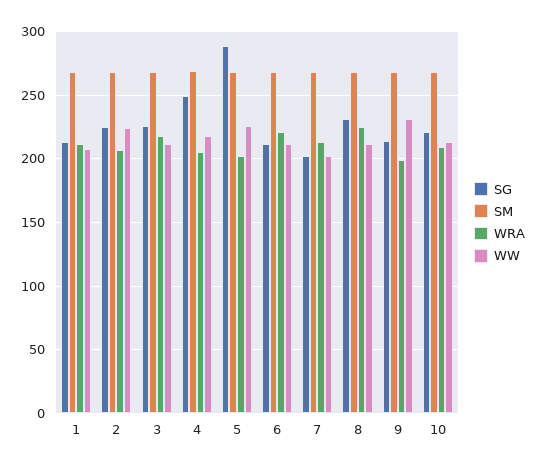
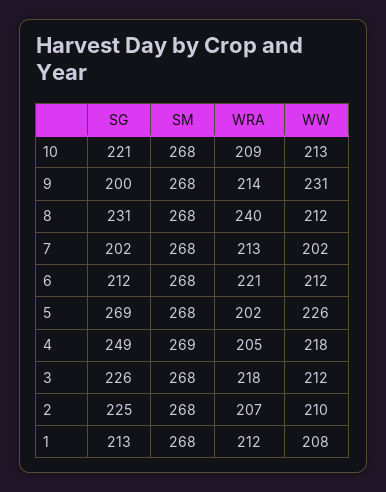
  {
    "SG": {
      "1": 213,
      "2": 225,
      "3": 226,
      "4": 249,
-     "5": 290,
+     "5": 269,
      "6": 212,
      "7": 202,
      "8": 231,
-     "9": 215,
+     "9": 200,
      "10": 221
    },
    "SM": {
      "1": 268,
      "2": 268,
      "3": 268,
      "4": 269,
      "5": 268,
      "6": 268,
      "7": 268,
      "8": 268,
      "9": 268,
      "10": 268
    },
    "WRA": {
      "1": 212,
      "2": 207,
      "3": 218,
      "4": 205,
      "5": 202,
      "6": 221,
      "7": 213,
-     "8": 225,
+     "8": 240,
-     "9": 200,
+     "9": 214,
      "10": 209
    },
    "WW": {
      "1": 208,
-     "2": 225,
+     "2": 210,
      "3": 212,
      "4": 218,
      "5": 226,
      "6": 212,
      "7": 202,
      "8": 212,
      "9": 231,
      "10": 213
    }
  }

